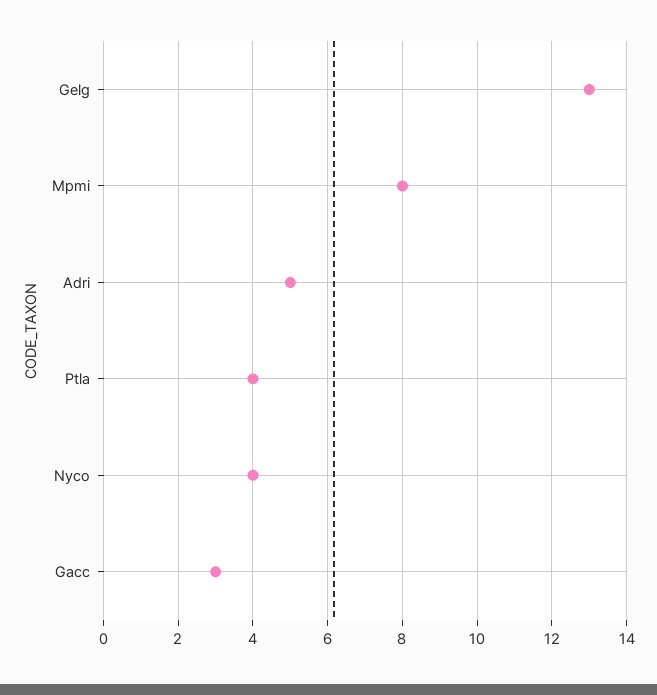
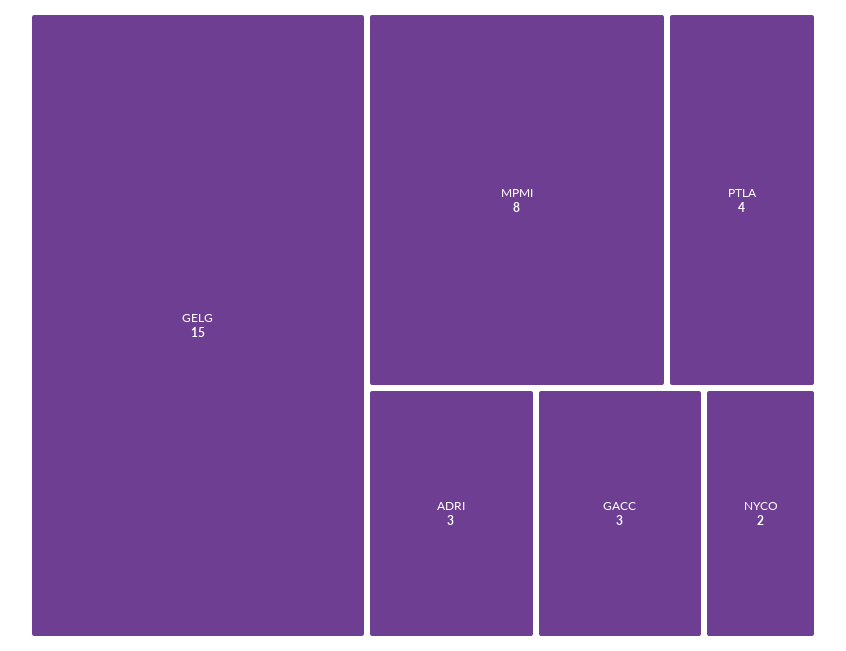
  {
-   "Gelg": 13,
+   "Gelg": 15,
    "Mpmi": 8,
-   "Adri": 5,
+   "Adri": 3,
    "Ptla": 4,
-   "Nyco": 4,
+   "Nyco": 2,
    "Gacc": 3
  }

